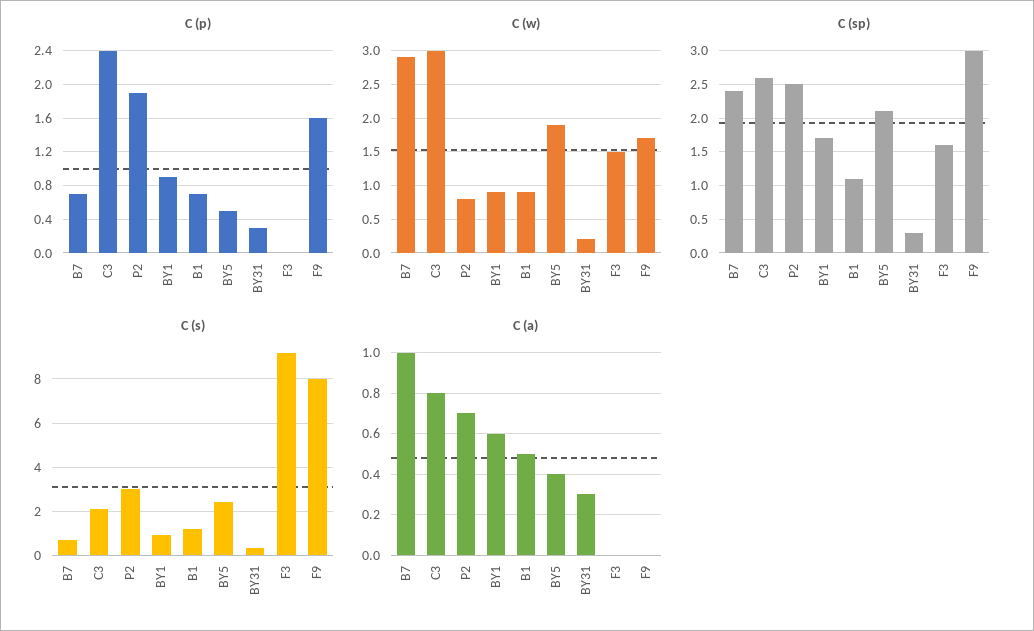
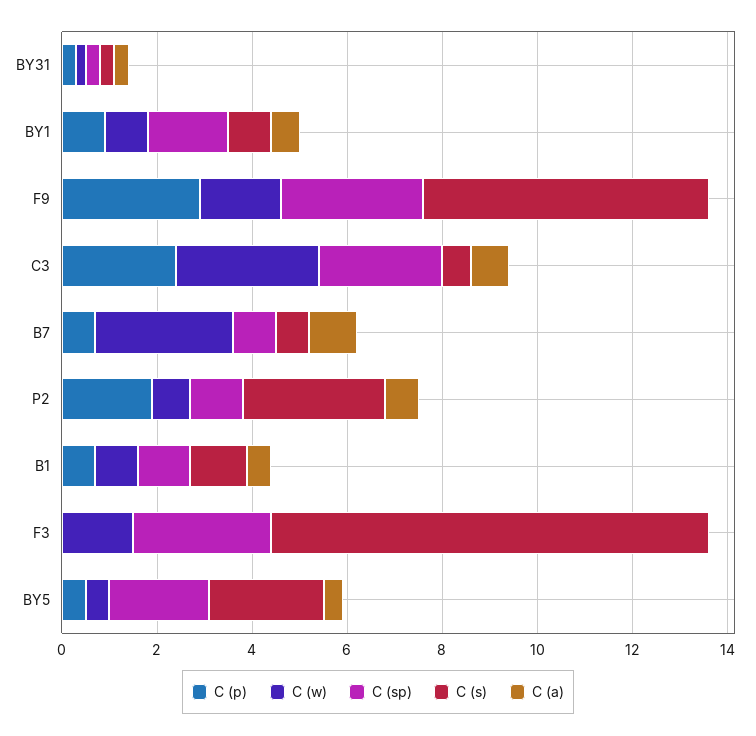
  {
    "C (p)": {
      "B7": 0.7,
      "C3": 2.4,
      "P2": 1.9,
      "BY1": 0.9,
      "B1": 0.7,
      "BY5": 0.5,
      "BY31": 0.3,
      "F3": 0,
-     "F9": 1.6
+     "F9": 3
    },
    "C (w)": {
      "B7": 2.9,
      "C3": 3,
      "P2": 0.8,
      "BY1": 0.9,
      "B1": 0.9,
-     "BY5": 1.9,
+     "BY5": 0.5,
      "BY31": 0.2,
      "F3": 1.5,
      "F9": 1.7
    },
    "C (sp)": {
-     "B7": 2.4,
+     "B7": 1,
      "C3": 2.6,
-     "P2": 2.5,
+     "P2": 1,
      "BY1": 1.7,
      "B1": 1.1,
      "BY5": 2.1,
      "BY31": 0.3,
-     "F3": 1.6,
+     "F3": 3,
      "F9": 3
    },
    "C (s)": {
      "B7": 0.5,
-     "C3": 2,
+     "C3": 0.5,
      "P2": 3,
      "BY1": 1,
      "B1": 1,
      "BY5": 2.5,
      "BY31": 0.5,
      "F3": 9,
-     "F9": 8
+     "F9": 6
    },
    "C (a)": {
      "B7": 1,
      "C3": 0.8,
      "P2": 0.7,
      "BY1": 0.6,
      "B1": 0.5,
      "BY5": 0.4,
      "BY31": 0.3,
      "F3": 0,
      "F9": 0
    }
  }

